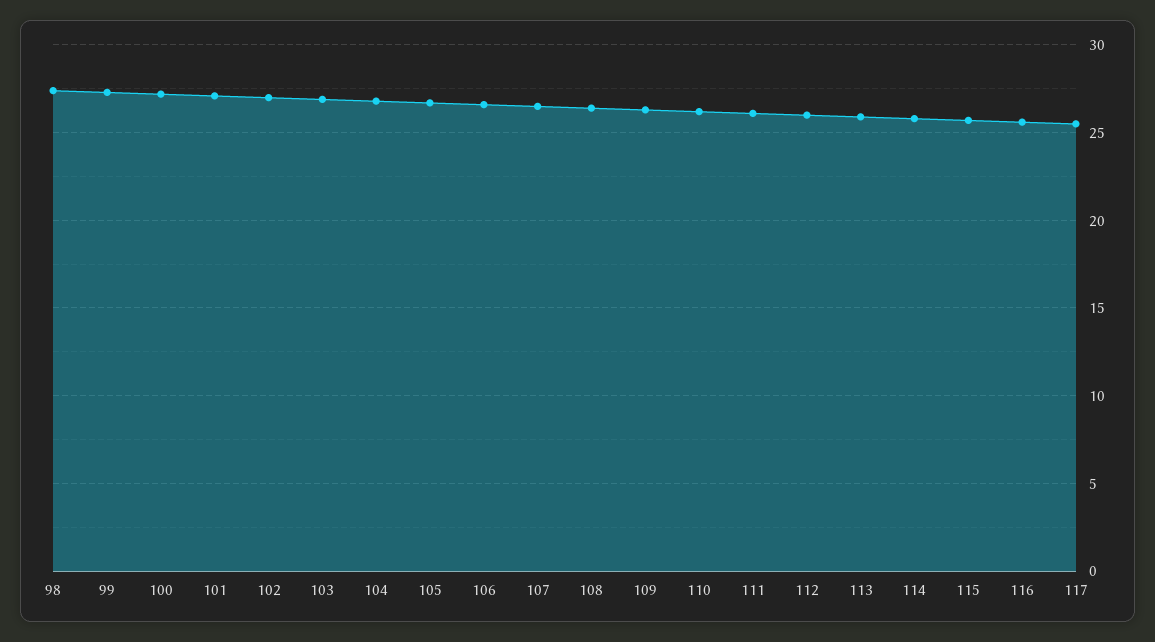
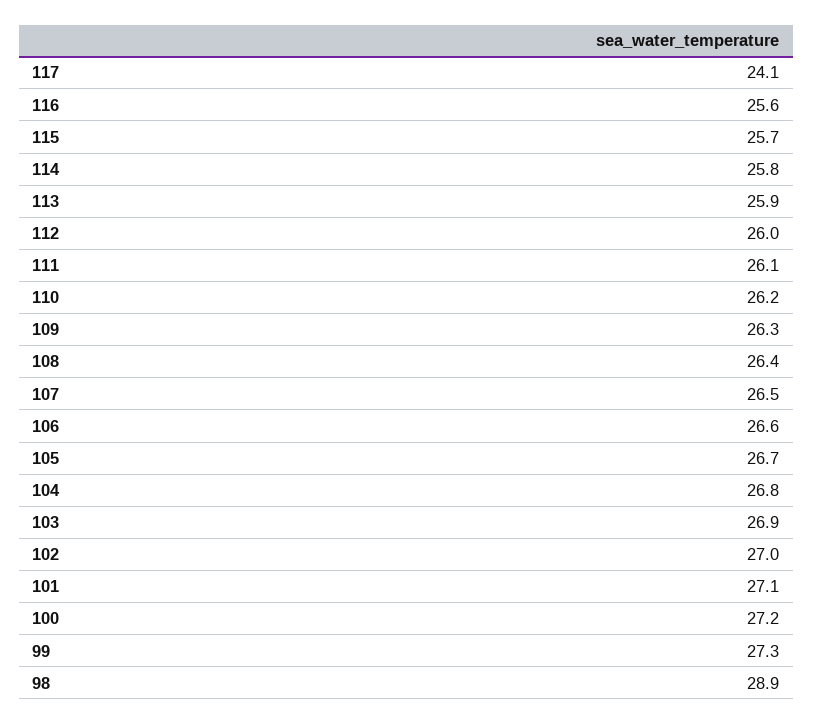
  {
-   "98": 27.5,
+   "98": 28.9,
    "99": 27.3,
    "100": 27.2,
    "101": 27.1,
    "102": 27,
    "103": 26.9,
    "104": 26.8,
    "105": 26.7,
    "106": 26.6,
    "107": 26.5,
    "108": 26.4,
    "109": 26.3,
    "110": 26.2,
    "111": 26.1,
    "112": 26,
    "113": 25.9,
    "114": 25.8,
    "115": 25.7,
    "116": 25.6,
-   "117": 25.5
+   "117": 24.1
  }

